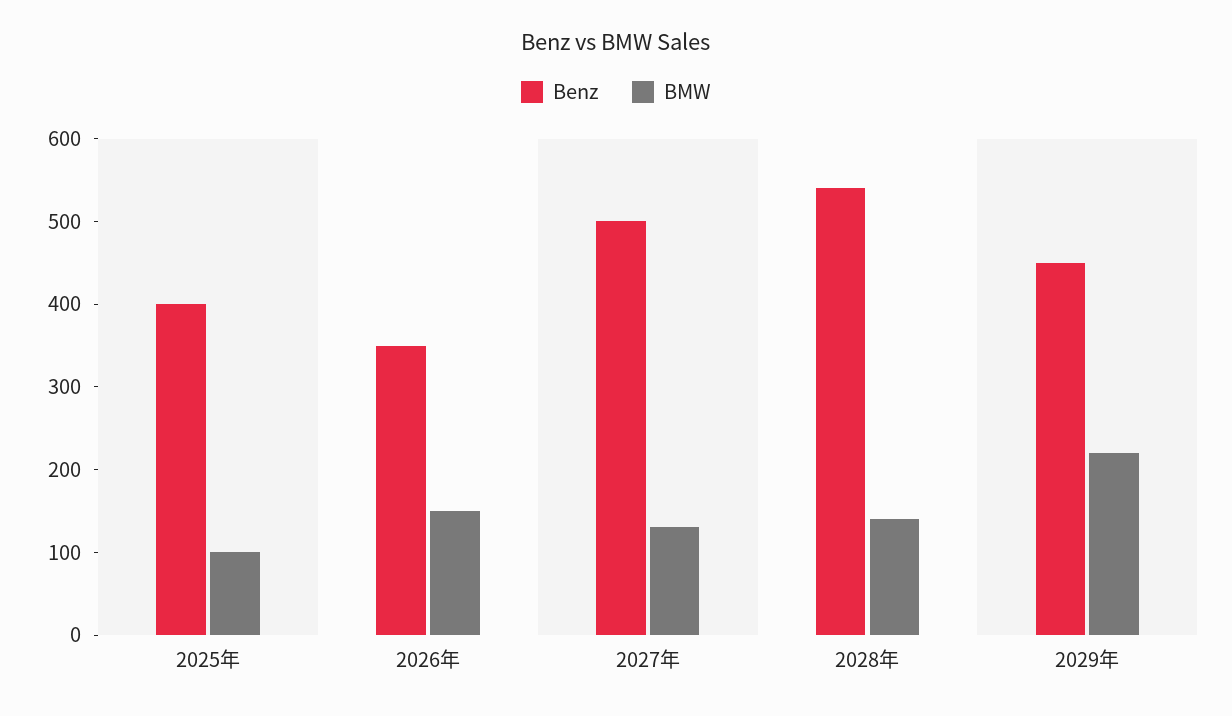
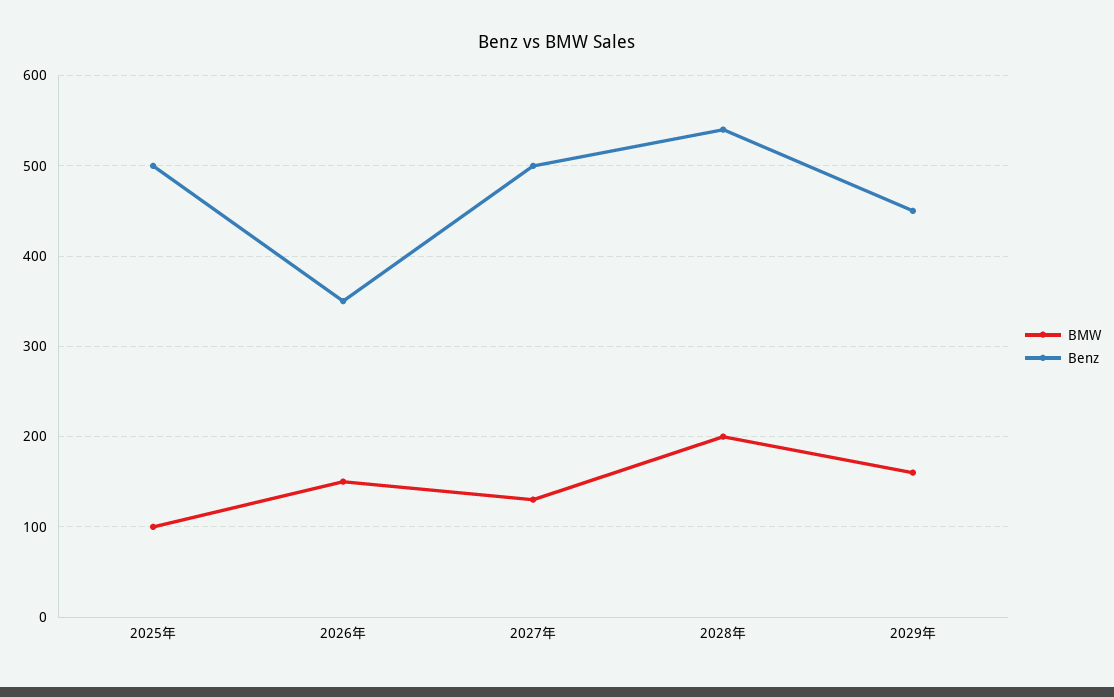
  {
    "Benz": {
-     "2025年": 400,
+     "2025年": 500,
      "2026年": 350,
      "2027年": 500,
      "2028年": 540,
      "2029年": 450
    },
    "BMW": {
      "2025年": 100,
      "2026年": 150,
      "2027年": 130,
-     "2028年": 140,
+     "2028年": 200,
-     "2029年": 220
+     "2029年": 160
    }
  }

